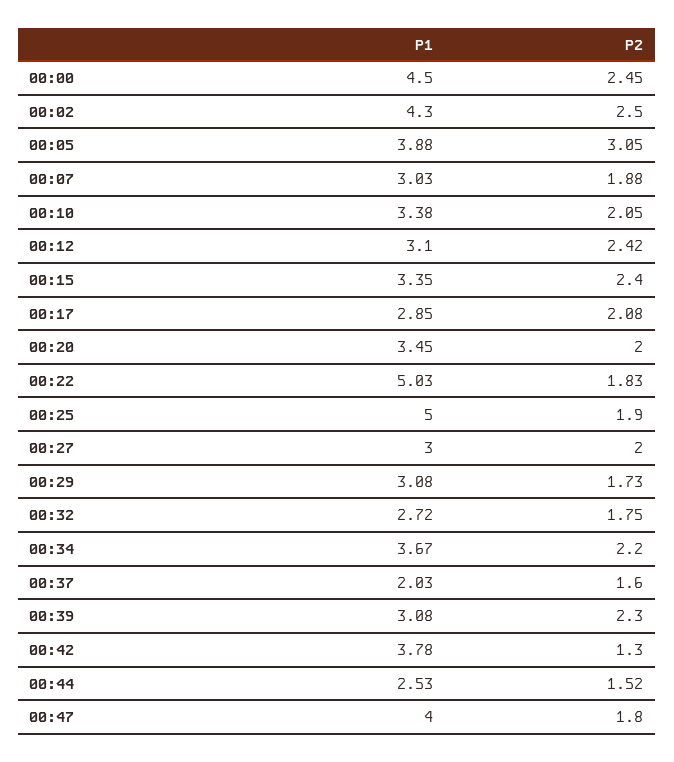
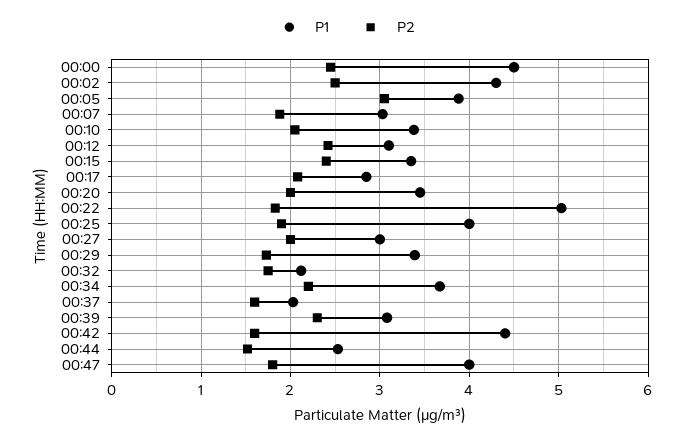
  {
    "P1": {
      "00:00": 4.5,
      "00:02": 4.3,
      "00:05": 3.88,
      "00:07": 3.03,
      "00:10": 3.38,
      "00:12": 3.1,
      "00:15": 3.35,
      "00:17": 2.85,
      "00:20": 3.45,
      "00:22": 5.03,
-     "00:25": 5,
+     "00:25": 4,
      "00:27": 3,
-     "00:29": 3.08,
+     "00:29": 3.4,
-     "00:32": 2.72,
+     "00:32": 2.1,
      "00:34": 3.67,
      "00:37": 2.03,
      "00:39": 3.08,
-     "00:42": 3.78,
+     "00:42": 4.4,
      "00:44": 2.53,
      "00:47": 4
    },
    "P2": {
      "00:00": 2.45,
      "00:02": 2.5,
      "00:05": 3.05,
      "00:07": 1.88,
      "00:10": 2.05,
      "00:12": 2.42,
      "00:15": 2.4,
      "00:17": 2.08,
      "00:20": 2,
      "00:22": 1.83,
      "00:25": 1.9,
      "00:27": 2,
      "00:29": 1.73,
      "00:32": 1.75,
      "00:34": 2.2,
      "00:37": 1.6,
      "00:39": 2.3,
-     "00:42": 1.3,
+     "00:42": 1.6,
      "00:44": 1.52,
      "00:47": 1.8
    }
  }

